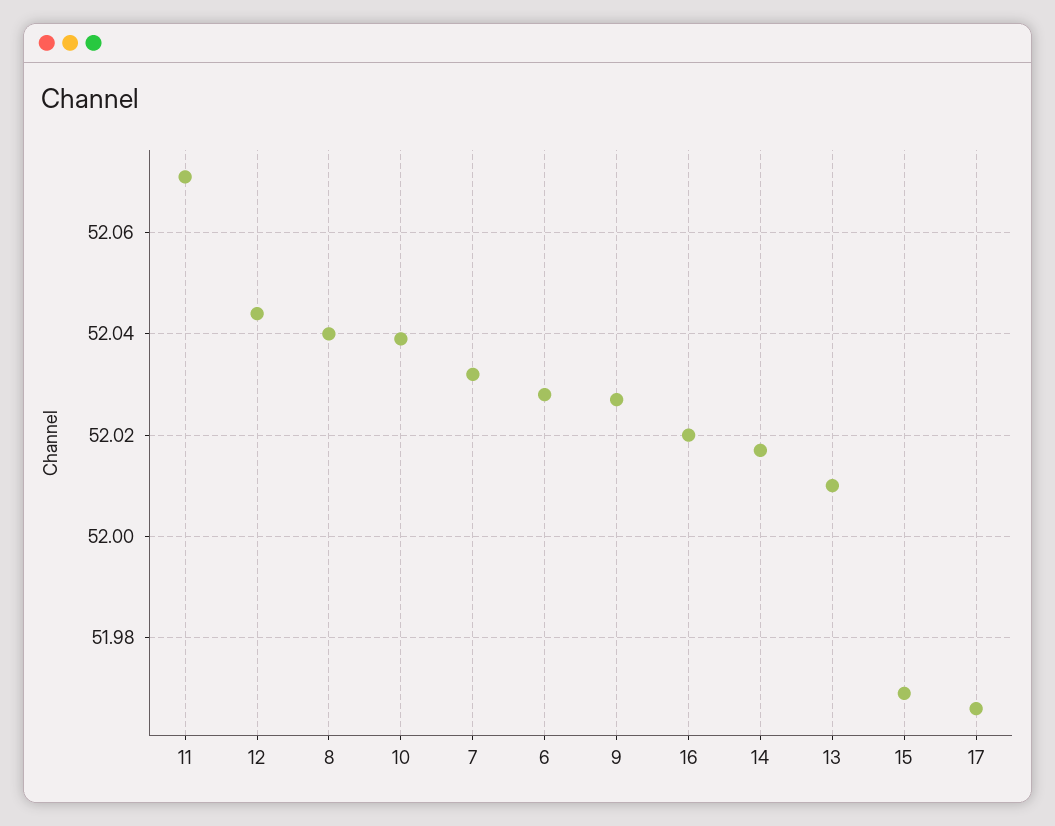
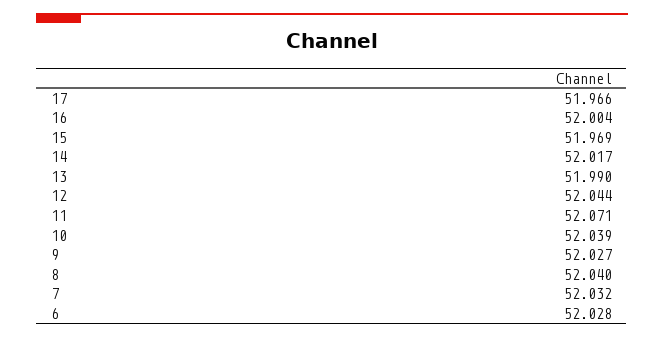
  {
    "11": 52.071,
    "12": 52.044,
    "8": 52.04,
    "10": 52.039,
    "7": 52.032,
    "6": 52.028,
    "9": 52.027,
-   "16": 52.02,
+   "16": 52.004,
    "14": 52.017,
-   "13": 52.01,
+   "13": 51.99,
    "15": 51.969,
    "17": 51.966
  }

